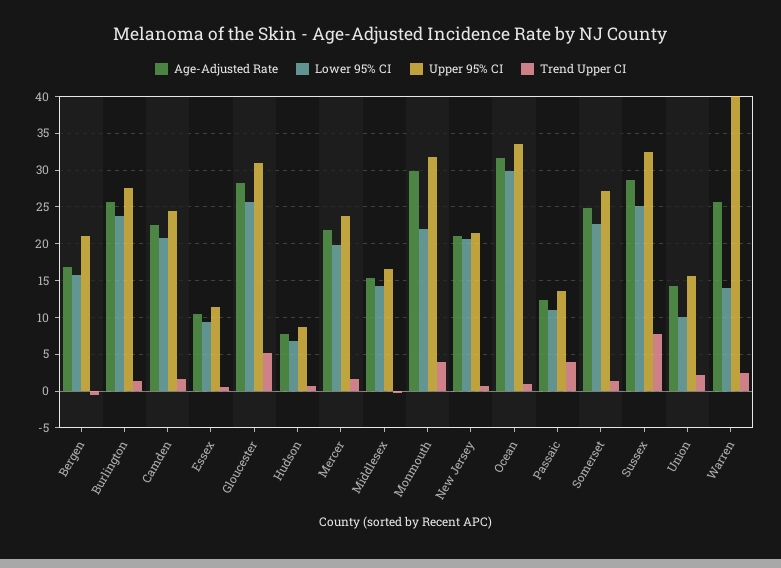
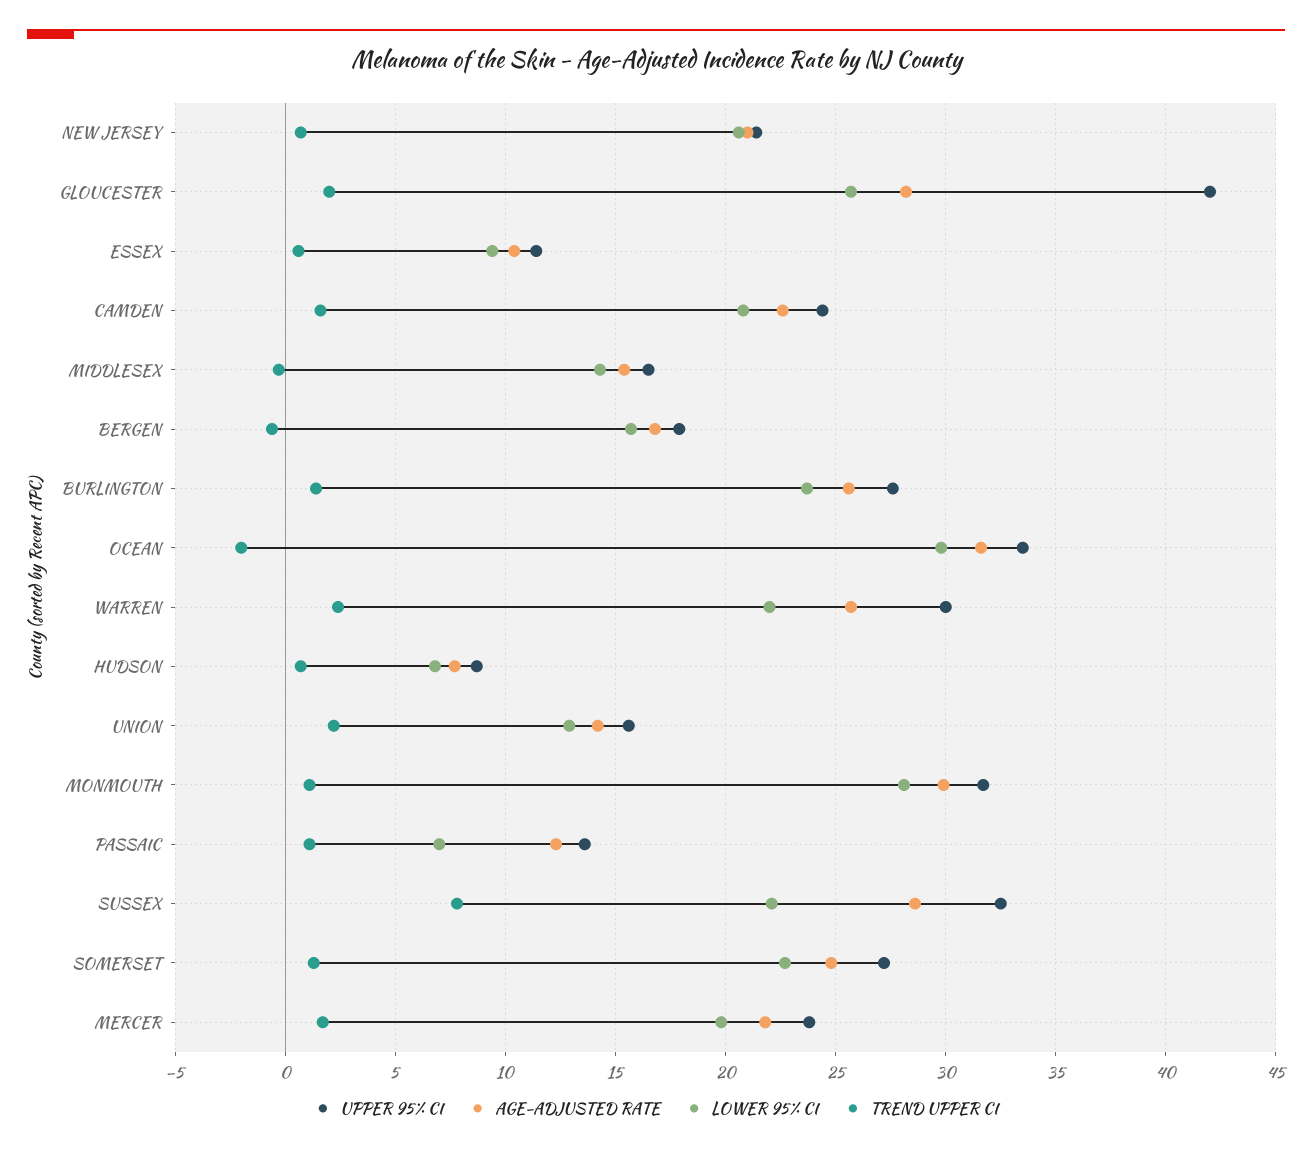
  {
    "Age-Adjusted Rate": {
      "Bergen": 17,
      "Burlington": 25.5,
      "Camden": 22.5,
      "Essex": 10.5,
      "Gloucester": 28,
      "Hudson": 7.5,
      "Mercer": 22,
      "Middlesex": 15.5,
      "Monmouth": 30,
      "New Jersey": 21,
      "Ocean": 31.5,
      "Passaic": 12.5,
      "Somerset": 25,
      "Sussex": 28.5,
      "Union": 14,
      "Warren": 25.5
    },
    "Lower 95% CI": {
      "Bergen": 15.5,
      "Burlington": 23.5,
      "Camden": 21,
      "Essex": 9.5,
      "Gloucester": 25.5,
      "Hudson": 7,
      "Mercer": 20,
      "Middlesex": 14.5,
-     "Monmouth": 22,
+     "Monmouth": 28,
      "New Jersey": 20.5,
      "Ocean": 30,
-     "Passaic": 11,
+     "Passaic": 7,
      "Somerset": 22.5,
-     "Sussex": 25,
+     "Sussex": 22,
-     "Union": 10,
+     "Union": 13,
-     "Warren": 14
+     "Warren": 22
    },
    "Upper 95% CI": {
-     "Bergen": 21,
+     "Bergen": 18,
      "Burlington": 27.5,
      "Camden": 24.5,
      "Essex": 11.5,
-     "Gloucester": 31,
+     "Gloucester": 42,
      "Hudson": 8.5,
      "Mercer": 24,
      "Middlesex": 16.5,
      "Monmouth": 31.5,
      "New Jersey": 21.5,
      "Ocean": 33.5,
      "Passaic": 13.5,
      "Somerset": 27,
      "Sussex": 32.5,
      "Union": 15.5,
-     "Warren": 40
+     "Warren": 30
    },
    "Trend Upper CI": {
      "Bergen": -0.5,
      "Burlington": 1.5,
      "Camden": 1.5,
      "Essex": 0.5,
-     "Gloucester": 5,
+     "Gloucester": 2,
      "Hudson": 0.5,
      "Mercer": 1.5,
      "Middlesex": -0.5,
-     "Monmouth": 4,
+     "Monmouth": 1,
      "New Jersey": 0.5,
-     "Ocean": 1,
+     "Ocean": -2,
-     "Passaic": 4,
+     "Passaic": 1,
      "Somerset": 1.5,
      "Sussex": 8,
      "Union": 2,
      "Warren": 2.5
    }
  }

